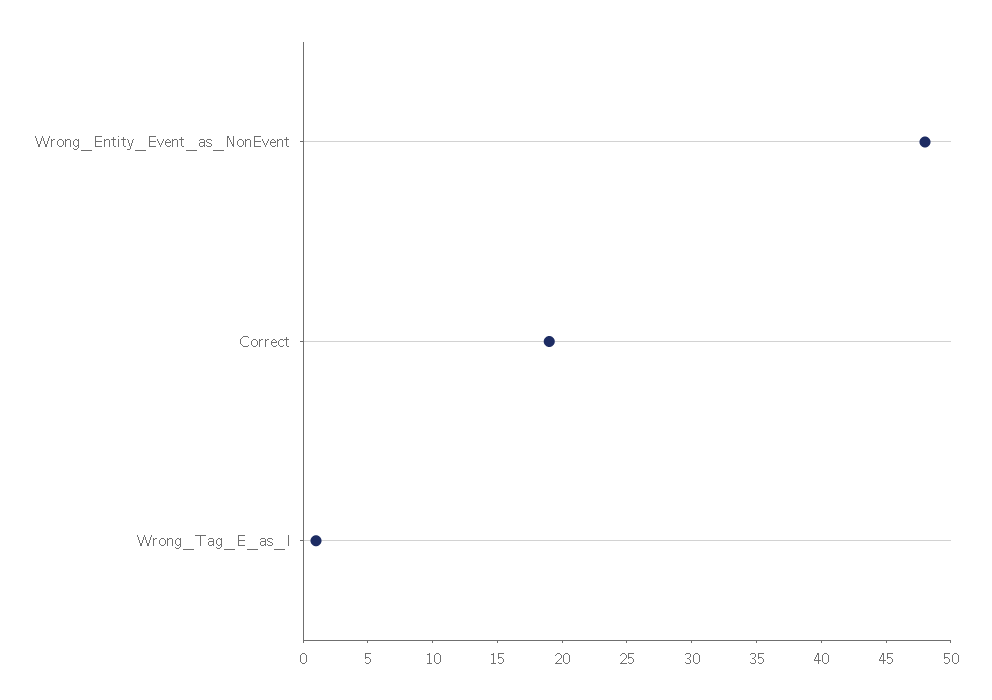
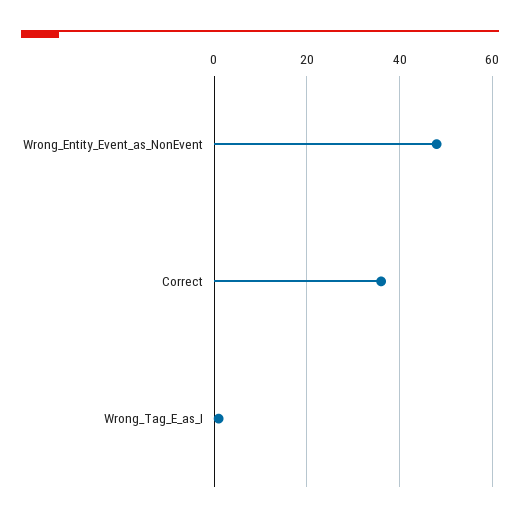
  {
    "Wrong_Entity_Event_as_NonEvent": 48,
-   "Correct": 19,
+   "Correct": 35,
    "Wrong_Tag_E_as_I": 1
  }

